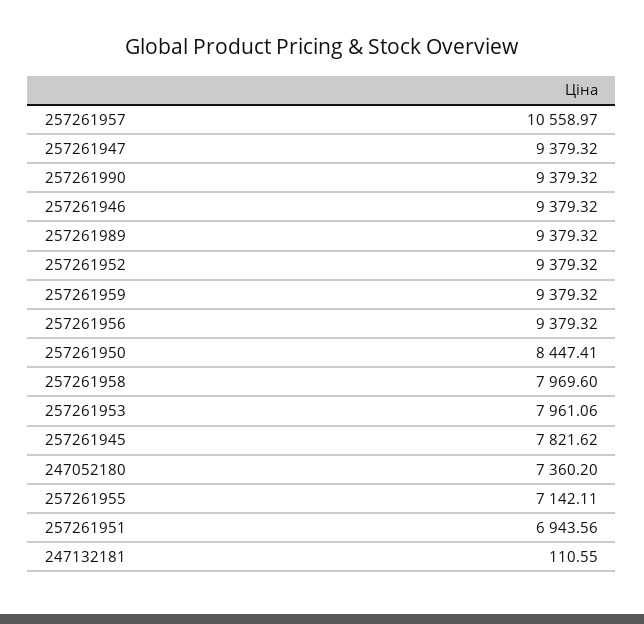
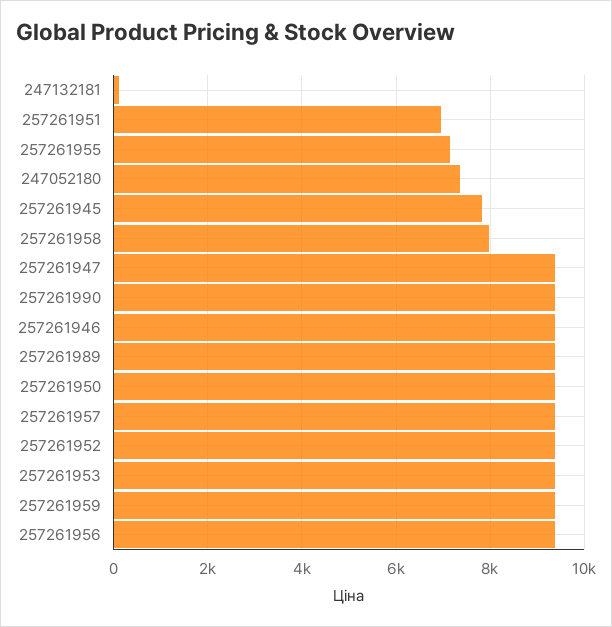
  {
-   "257261957": 10558.97,
+   "257261957": 9400,
    "257261947": 9379.32,
    "257261990": 9379.32,
    "257261946": 9379.32,
    "257261989": 9379.32,
    "257261952": 9379.32,
    "257261959": 9379.32,
    "257261956": 9379.32,
-   "257261950": 8447.41,
+   "257261950": 9400,
    "257261958": 7969.6,
-   "257261953": 7961.06,
+   "257261953": 9400,
    "257261945": 7821.62,
    "247052180": 7360.2,
    "257261955": 7142.11,
    "257261951": 6943.56,
    "247132181": 110.55
  }

